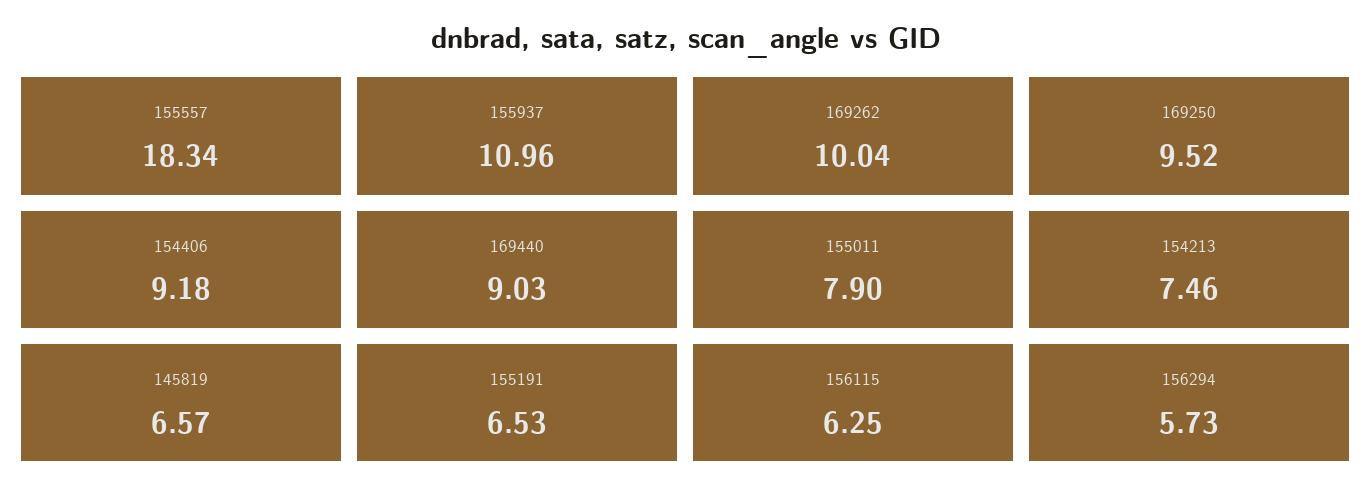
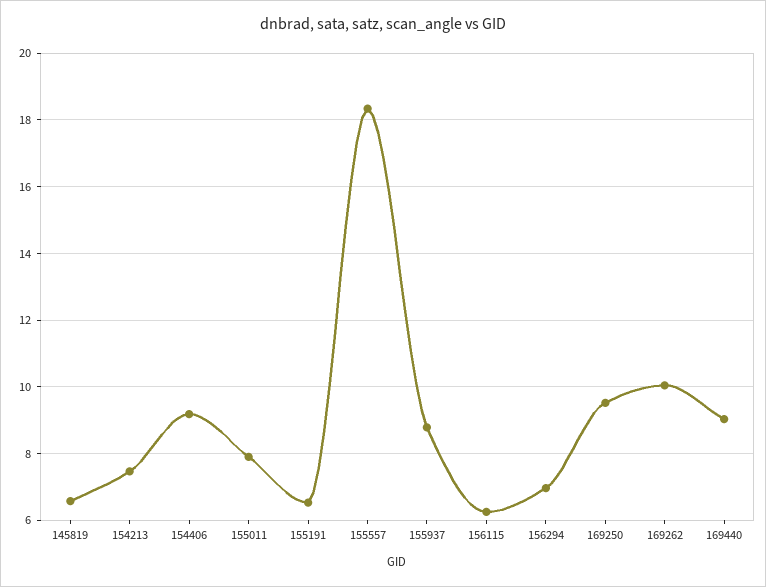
  {
    "155557": 18.34,
-   "155937": 10.96,
+   "155937": 8.8,
    "169262": 10.04,
    "169250": 9.52,
    "154406": 9.18,
    "169440": 9.03,
    "155011": 7.9,
    "154213": 7.46,
    "145819": 6.57,
    "155191": 6.53,
    "156115": 6.25,
-   "156294": 5.73
+   "156294": 7
  }

